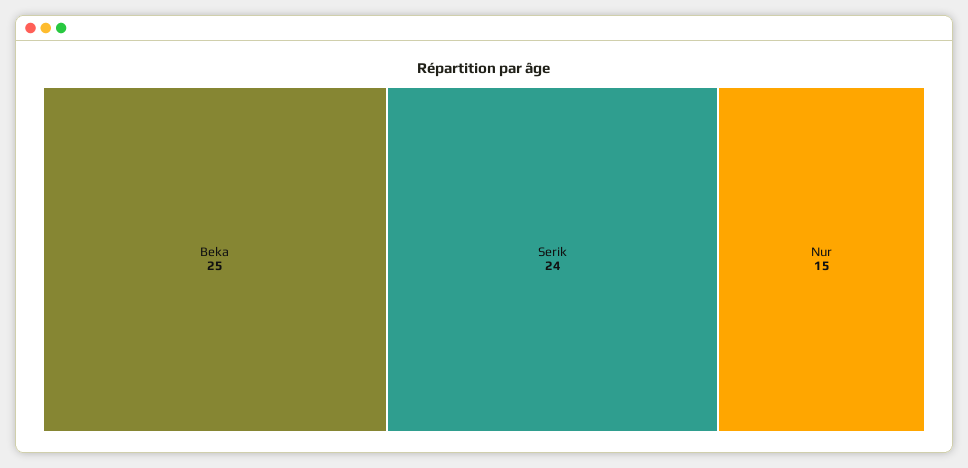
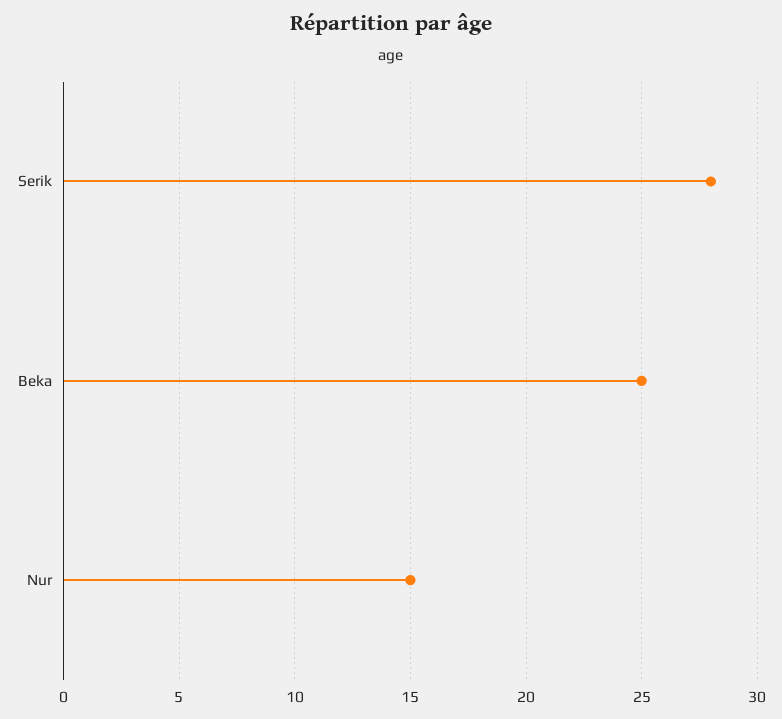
  {
    "Beka": 25,
-   "Serik": 24,
+   "Serik": 28,
    "Nur": 15
  }

